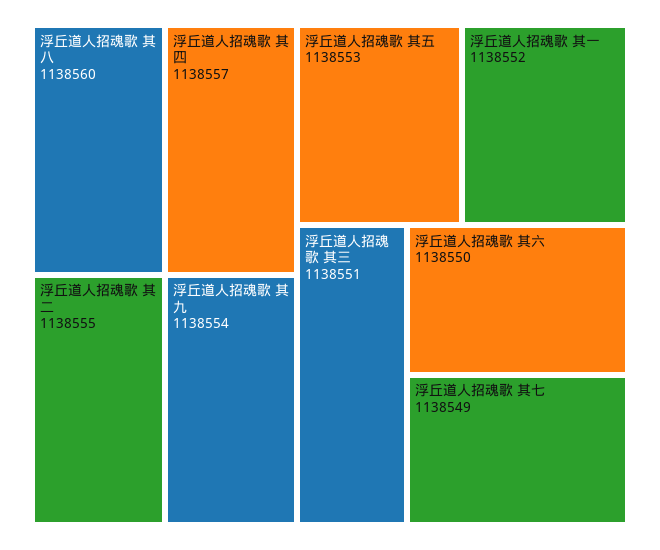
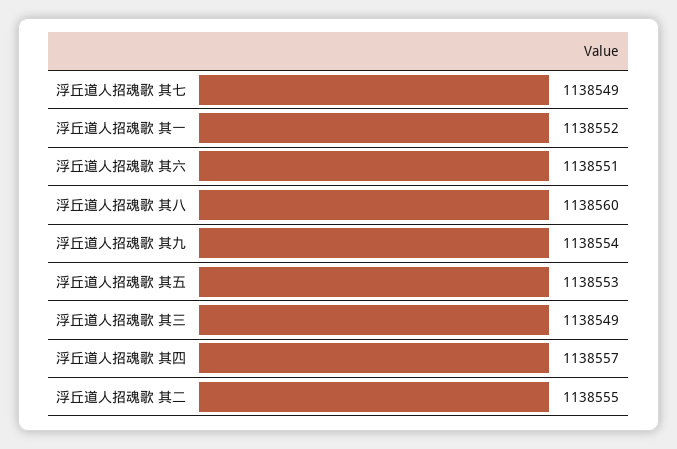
  {
    "浮丘道人招魂歌 其八": 1138560,
    "浮丘道人招魂歌 其四": 1138557,
    "浮丘道人招魂歌 其二": 1138555,
    "浮丘道人招魂歌 其九": 1138554,
    "浮丘道人招魂歌 其五": 1138553,
    "浮丘道人招魂歌 其一": 1138552,
-   "浮丘道人招魂歌 其三": 1138551,
+   "浮丘道人招魂歌 其三": 1138549,
-   "浮丘道人招魂歌 其六": 1138550,
+   "浮丘道人招魂歌 其六": 1138551,
    "浮丘道人招魂歌 其七": 1138549
  }

